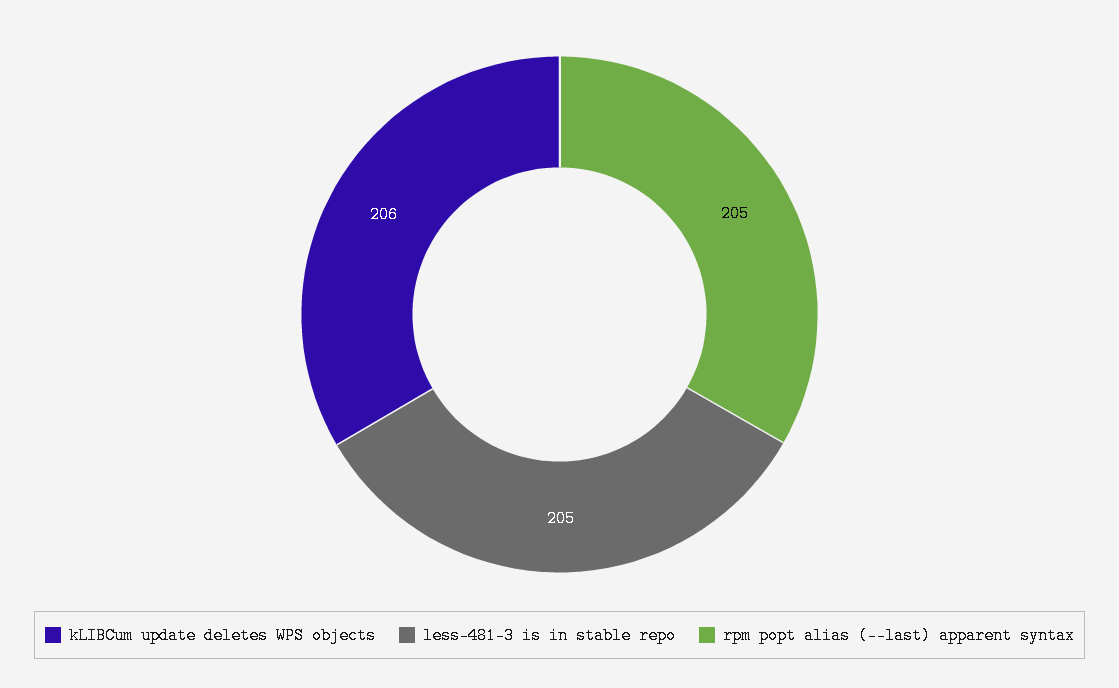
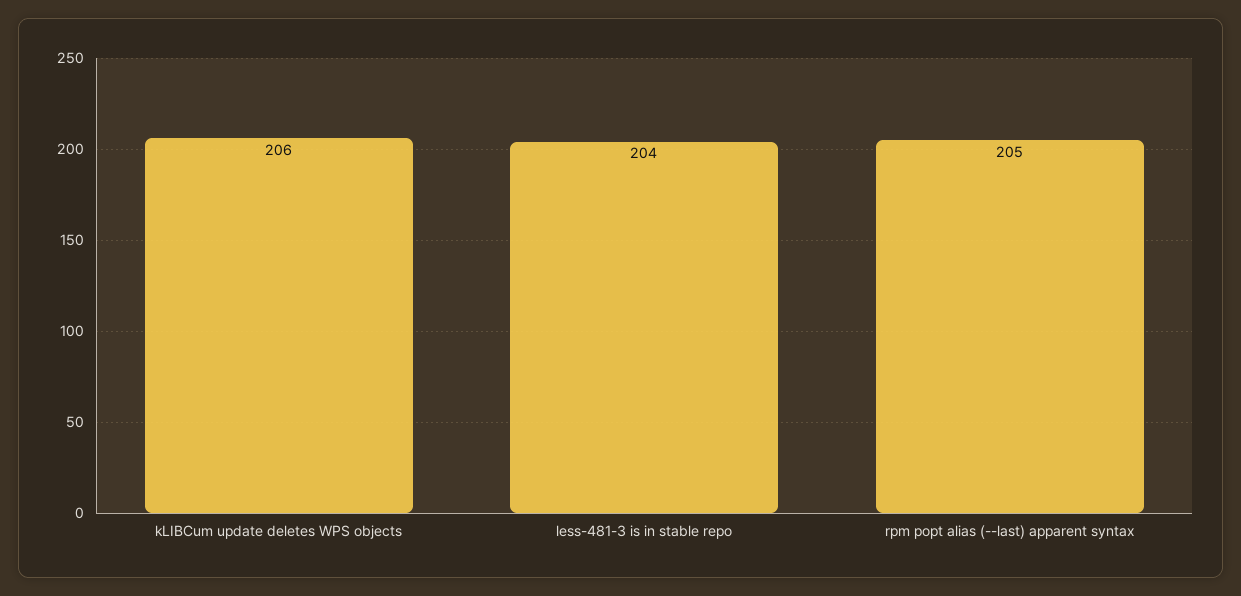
  {
    "kLIBCum update deletes WPS objects": 206,
-   "less-481-3 is in stable repo": 205,
+   "less-481-3 is in stable repo": 204,
    "rpm popt alias (--last) apparent syntax": 205
  }

